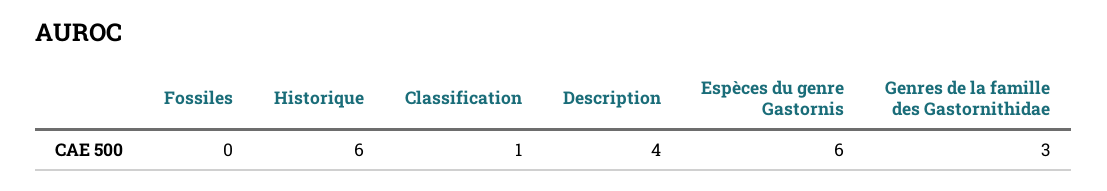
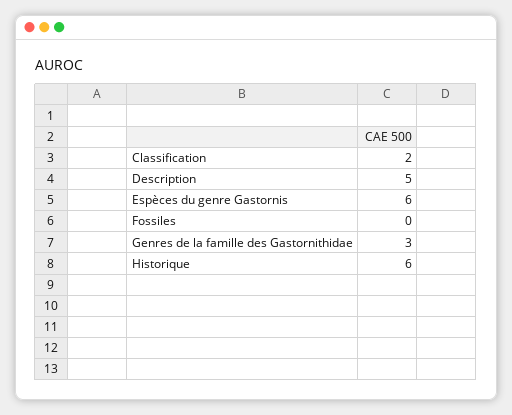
  {
    "Fossiles": 0,
    "Historique": 6,
-   "Classification": 1,
+   "Classification": 2,
-   "Description": 4,
+   "Description": 5,
    "Espèces du genre Gastornis": 6,
    "Genres de la famille des Gastornithidae": 3
  }

